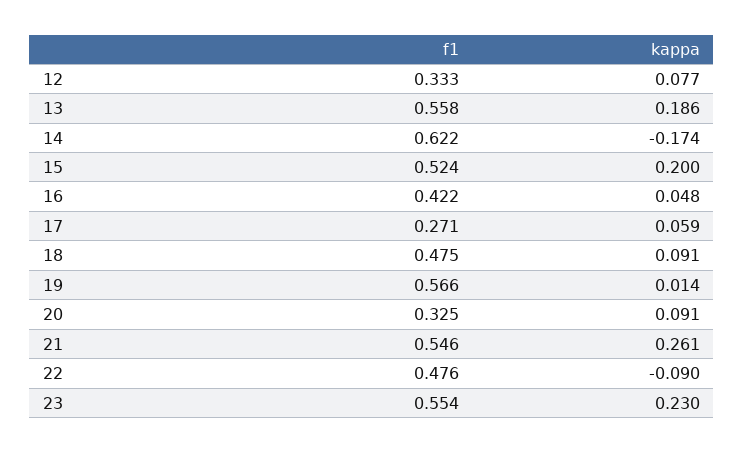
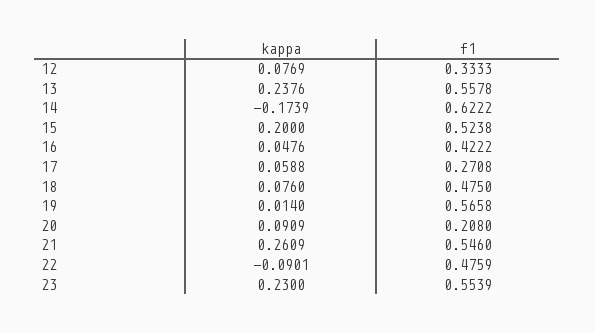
  {
    "f1": {
      "12": 0.3333,
      "13": 0.5578,
      "14": 0.6222,
      "15": 0.5238,
      "16": 0.4222,
      "17": 0.2708,
      "18": 0.475,
      "19": 0.5658,
-     "20": 0.325,
+     "20": 0.208,
      "21": 0.546,
      "22": 0.4759,
      "23": 0.5539
    },
    "kappa": {
      "12": 0.0769,
-     "13": 0.186,
+     "13": 0.2376,
      "14": -0.1739,
      "15": 0.2,
      "16": 0.0476,
      "17": 0.0588,
-     "18": 0.091,
+     "18": 0.076,
      "19": 0.014,
      "20": 0.0909,
      "21": 0.2609,
      "22": -0.0901,
      "23": 0.23
    }
  }

